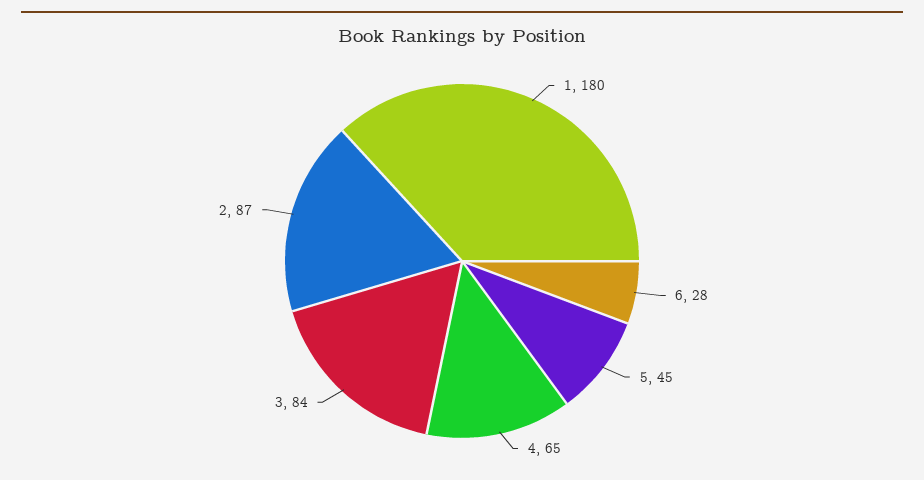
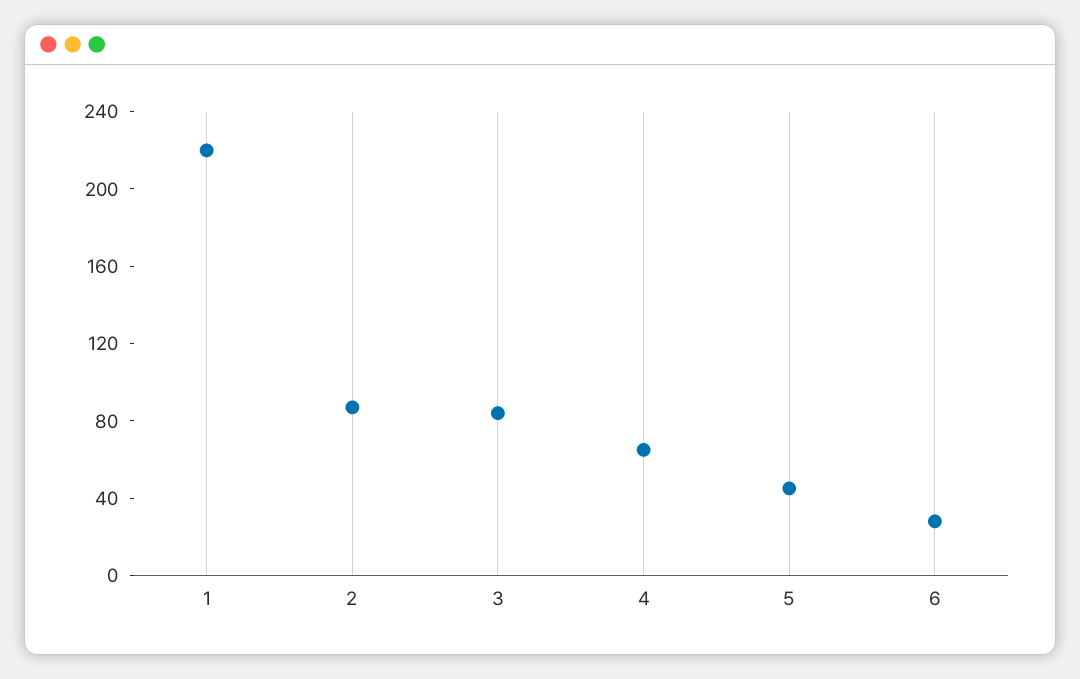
  {
-   "1": 180,
+   "1": 220,
    "6": 28,
    "5": 45,
    "4": 65,
    "3": 84,
    "2": 87
  }

